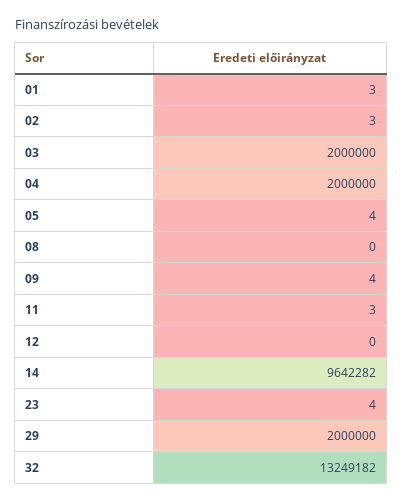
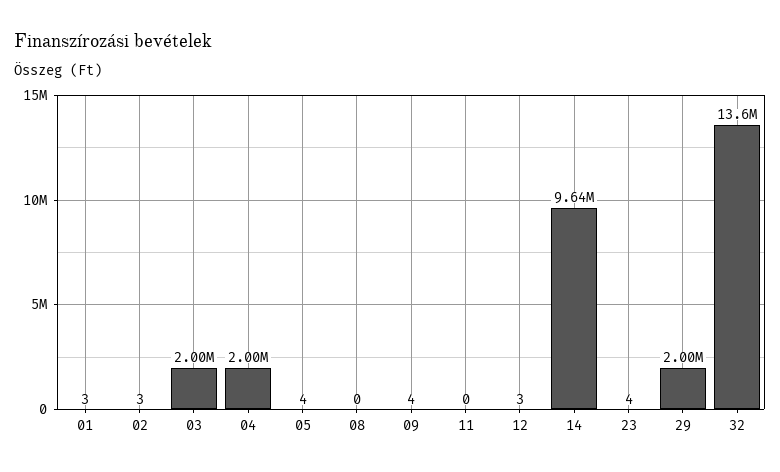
  {
    "01": 3,
    "02": 3,
    "03": 2000000,
    "04": 2000000,
    "05": 4,
    "08": 0,
    "09": 4,
-   "11": 3,
+   "11": 0,
-   "12": 0,
+   "12": 3,
    "14": 9642282,
    "23": 4,
    "29": 2000000,
-   "32": 13249182
+   "32": 13600000
  }

